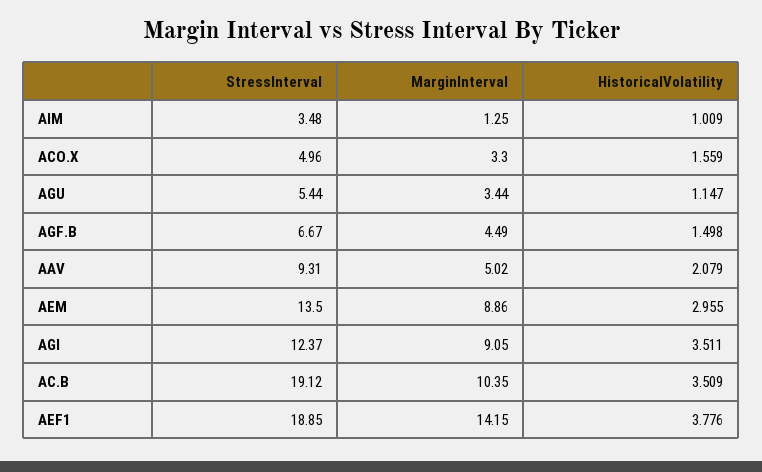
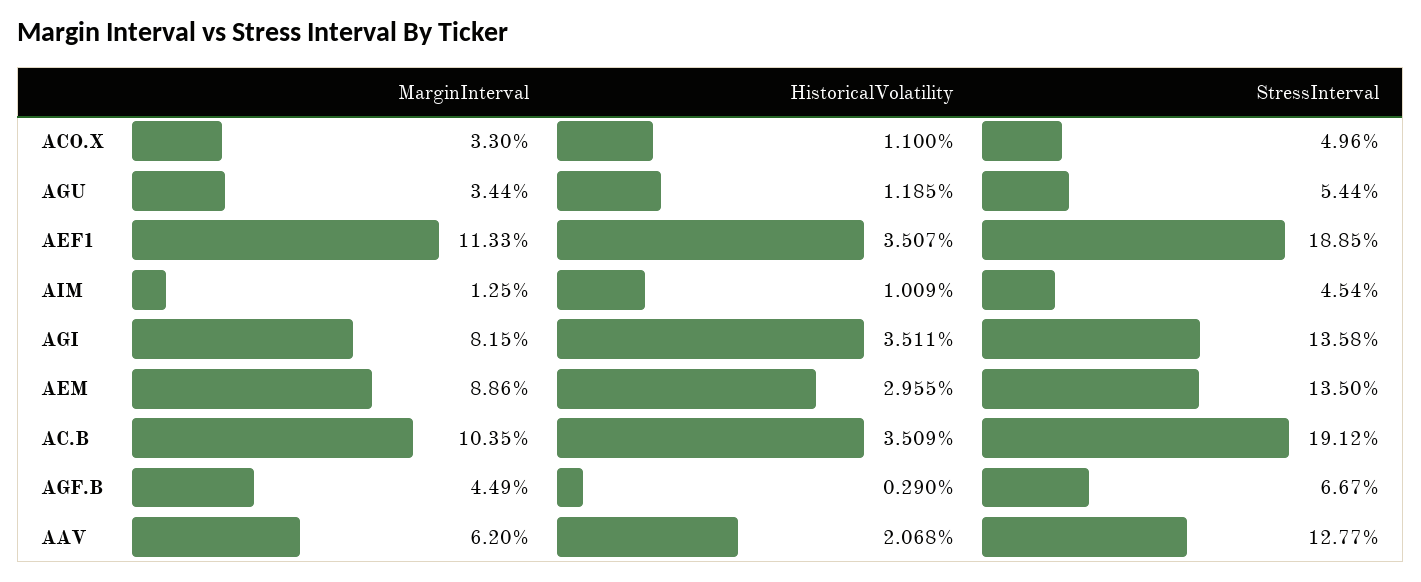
  {
    "StressInterval": {
-     "AIM": 3.48,
+     "AIM": 4.54,
      "ACO.X": 4.96,
      "AGU": 5.44,
      "AGF.B": 6.67,
-     "AAV": 9.31,
+     "AAV": 12.77,
      "AEM": 13.5,
-     "AGI": 12.37,
+     "AGI": 13.58,
      "AC.B": 19.12,
      "AEF1": 18.85
    },
    "MarginInterval": {
      "AIM": 1.25,
      "ACO.X": 3.3,
      "AGU": 3.44,
      "AGF.B": 4.49,
-     "AAV": 5.02,
+     "AAV": 6.2,
      "AEM": 8.86,
-     "AGI": 9.05,
+     "AGI": 8.15,
      "AC.B": 10.35,
-     "AEF1": 14.15
+     "AEF1": 11.33
    },
    "HistoricalVolatility": {
      "AIM": 1.009,
-     "ACO.X": 1.559,
+     "ACO.X": 1.1,
-     "AGU": 1.147,
+     "AGU": 1.185,
-     "AGF.B": 1.498,
+     "AGF.B": 0.29,
-     "AAV": 2.079,
+     "AAV": 2.068,
      "AEM": 2.955,
      "AGI": 3.511,
      "AC.B": 3.509,
-     "AEF1": 3.776
+     "AEF1": 3.507
    }
  }

